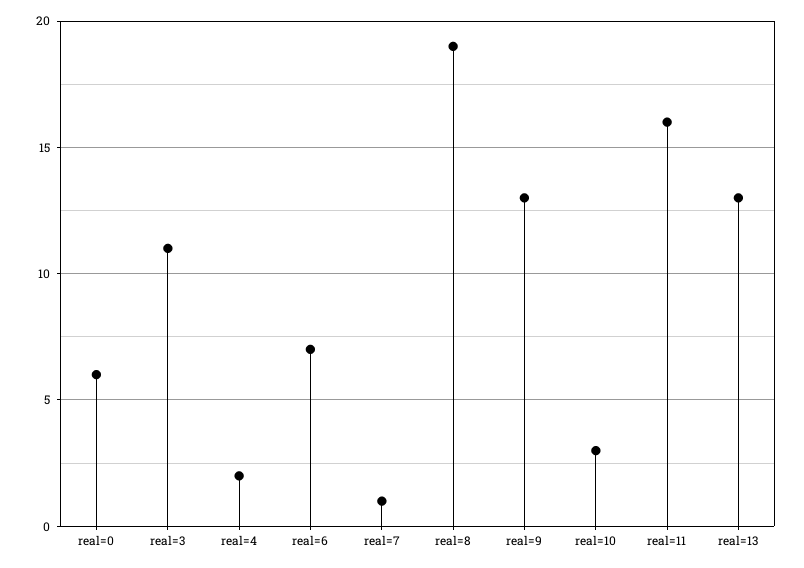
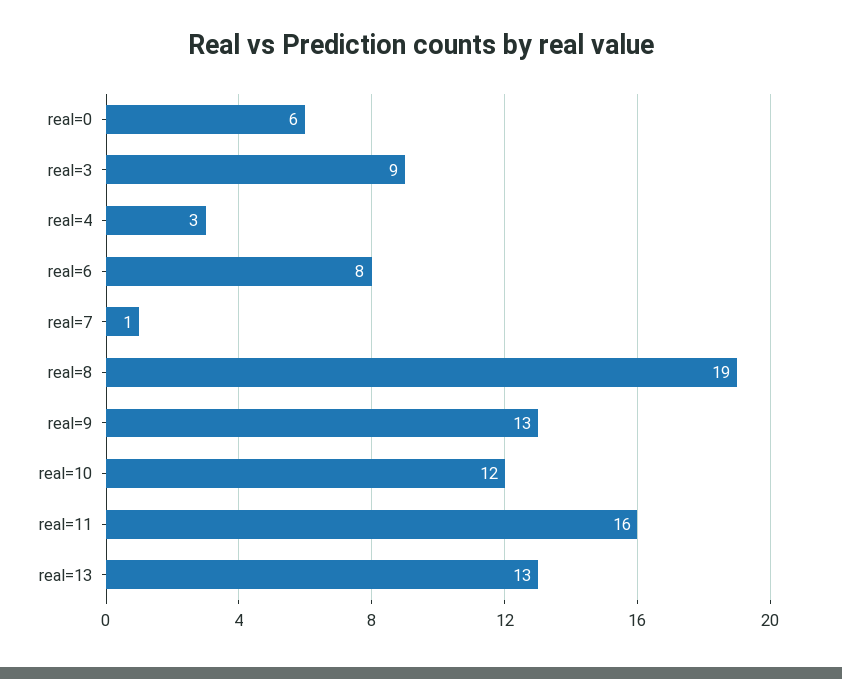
  {
    "real=0": 6,
-   "real=3": 11,
+   "real=3": 9,
-   "real=4": 2,
+   "real=4": 3,
-   "real=6": 7,
+   "real=6": 8,
    "real=7": 1,
    "real=8": 19,
    "real=9": 13,
-   "real=10": 3,
+   "real=10": 12,
    "real=11": 16,
    "real=13": 13
  }

